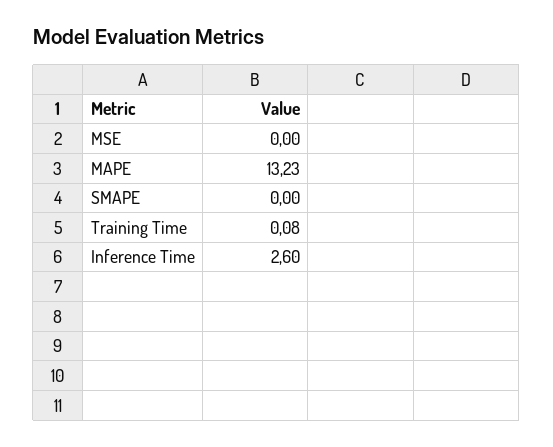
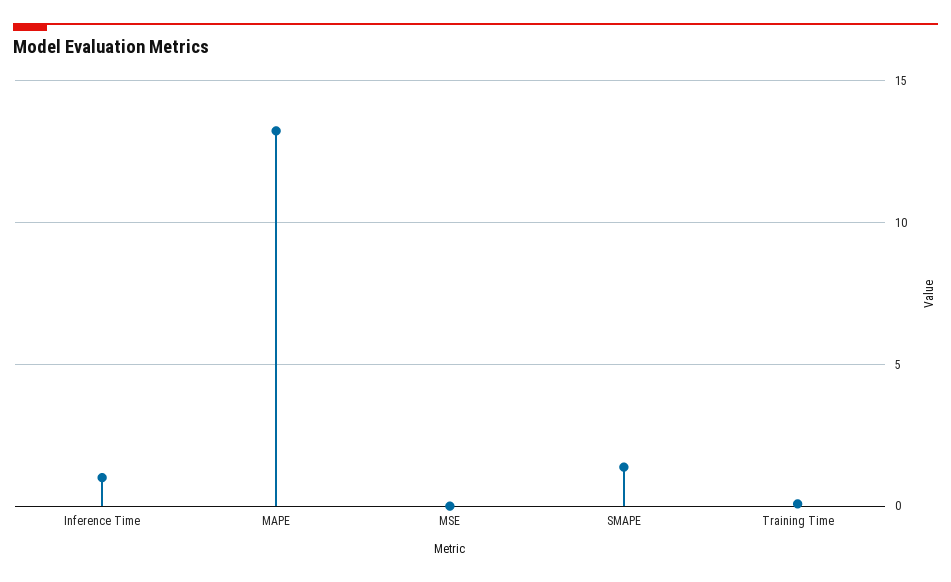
  {
    "MSE": 0,
    "MAPE": 13.23,
-   "SMAPE": 0,
+   "SMAPE": 1.5,
    "Training Time": 0.08,
-   "Inference Time": 2.6
+   "Inference Time": 1
  }

